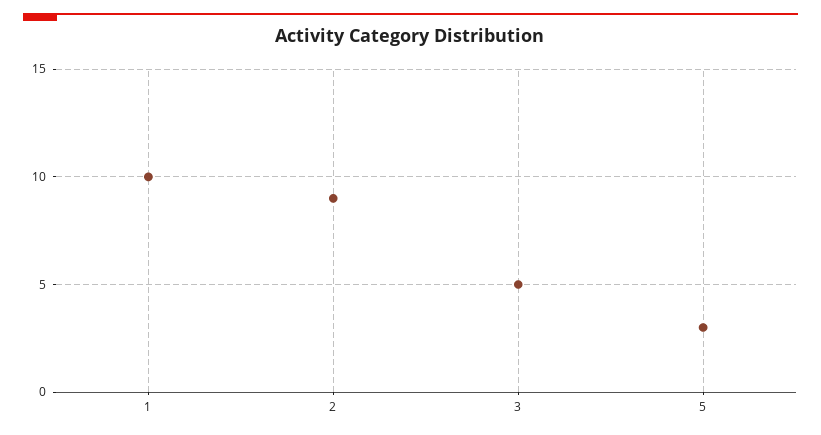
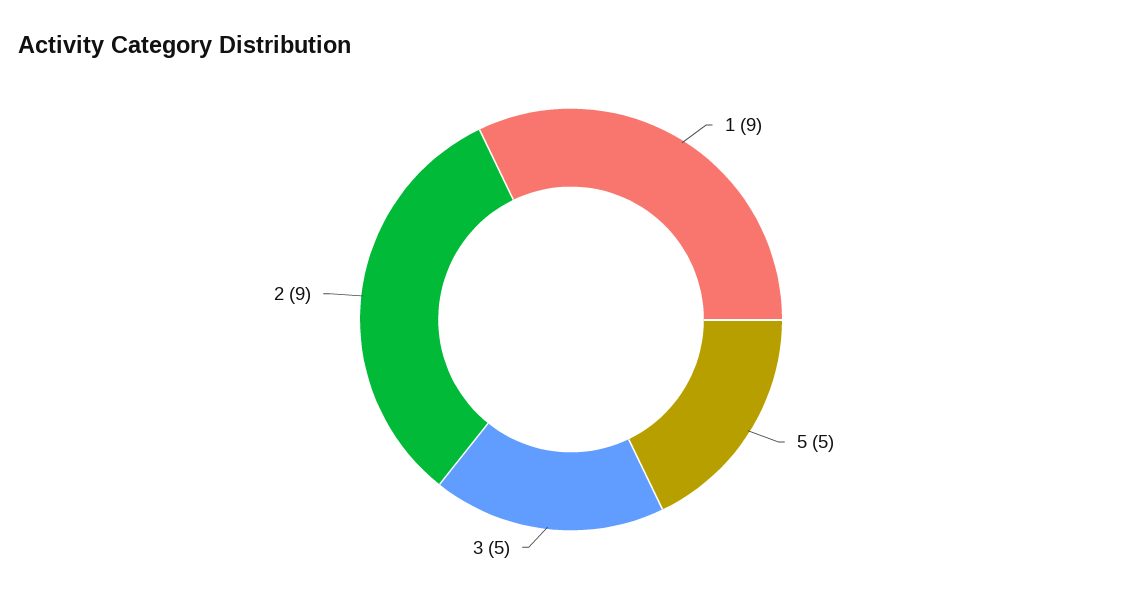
  {
-   "1": 10,
+   "1": 9,
    "2": 9,
    "3": 5,
-   "5": 3
+   "5": 5
  }

